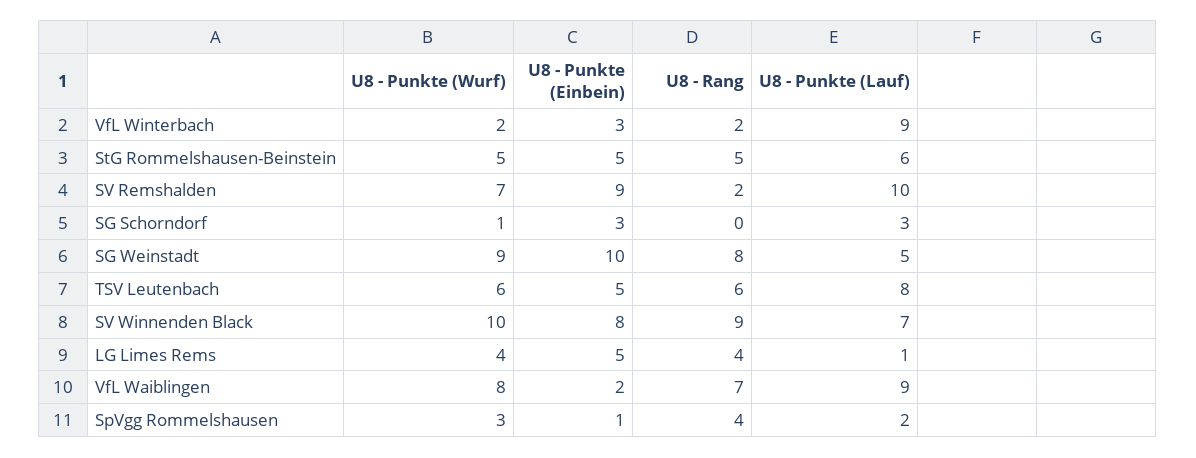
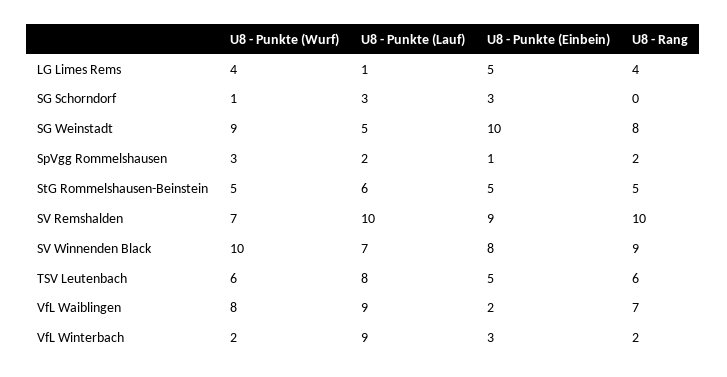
  {
    "U8 - Punkte (Wurf)": {
      "VfL Winterbach": 2,
      "StG Rommelshausen-Beinstein": 5,
      "SV Remshalden": 7,
      "SG Schorndorf": 1,
      "SG Weinstadt": 9,
      "TSV Leutenbach": 6,
      "SV Winnenden Black": 10,
      "LG Limes Rems": 4,
      "VfL Waiblingen": 8,
      "SpVgg Rommelshausen": 3
    },
    "U8 - Punkte (Einbein)": {
      "VfL Winterbach": 3,
      "StG Rommelshausen-Beinstein": 5,
      "SV Remshalden": 9,
      "SG Schorndorf": 3,
      "SG Weinstadt": 10,
      "TSV Leutenbach": 5,
      "SV Winnenden Black": 8,
      "LG Limes Rems": 5,
      "VfL Waiblingen": 2,
      "SpVgg Rommelshausen": 1
    },
    "U8 - Rang": {
      "VfL Winterbach": 2,
      "StG Rommelshausen-Beinstein": 5,
-     "SV Remshalden": 2,
+     "SV Remshalden": 10,
      "SG Schorndorf": 0,
      "SG Weinstadt": 8,
      "TSV Leutenbach": 6,
      "SV Winnenden Black": 9,
      "LG Limes Rems": 4,
      "VfL Waiblingen": 7,
-     "SpVgg Rommelshausen": 4
+     "SpVgg Rommelshausen": 2
    },
    "U8 - Punkte (Lauf)": {
      "VfL Winterbach": 9,
      "StG Rommelshausen-Beinstein": 6,
      "SV Remshalden": 10,
      "SG Schorndorf": 3,
      "SG Weinstadt": 5,
      "TSV Leutenbach": 8,
      "SV Winnenden Black": 7,
      "LG Limes Rems": 1,
      "VfL Waiblingen": 9,
      "SpVgg Rommelshausen": 2
    }
  }

